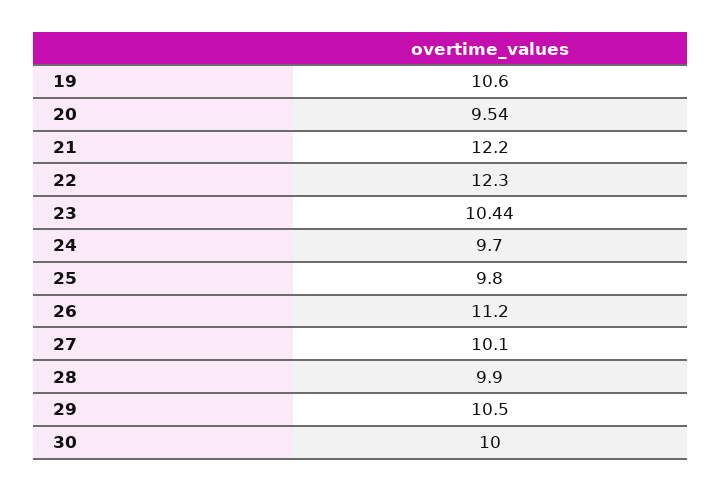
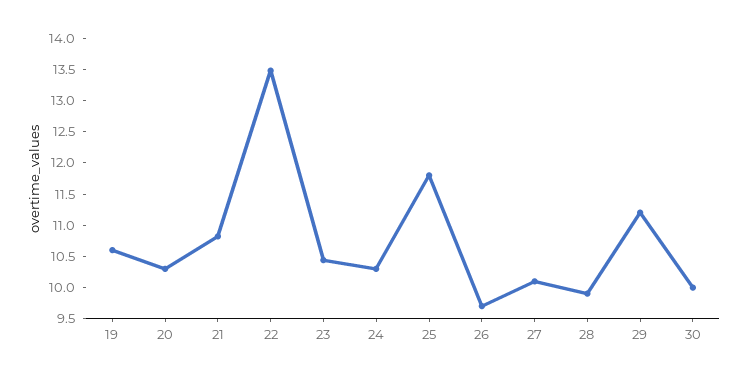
  {
    "19": 10.6,
-   "20": 9.54,
+   "20": 10.25,
-   "21": 12.2,
+   "21": 10.75,
-   "22": 12.3,
+   "22": 13.5,
    "23": 10.44,
-   "24": 9.7,
+   "24": 10.25,
-   "25": 9.8,
+   "25": 11.75,
-   "26": 11.2,
+   "26": 9.75,
    "27": 10.1,
    "28": 9.9,
-   "29": 10.5,
+   "29": 11.25,
    "30": 10
  }

